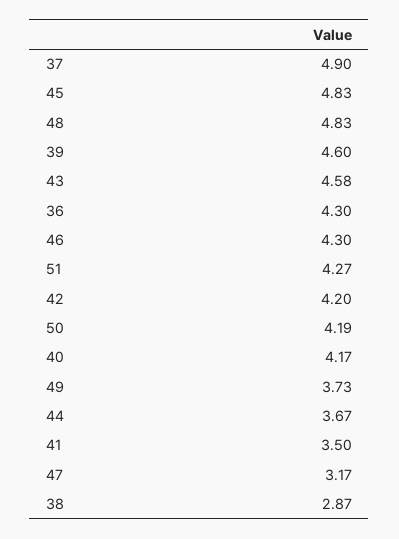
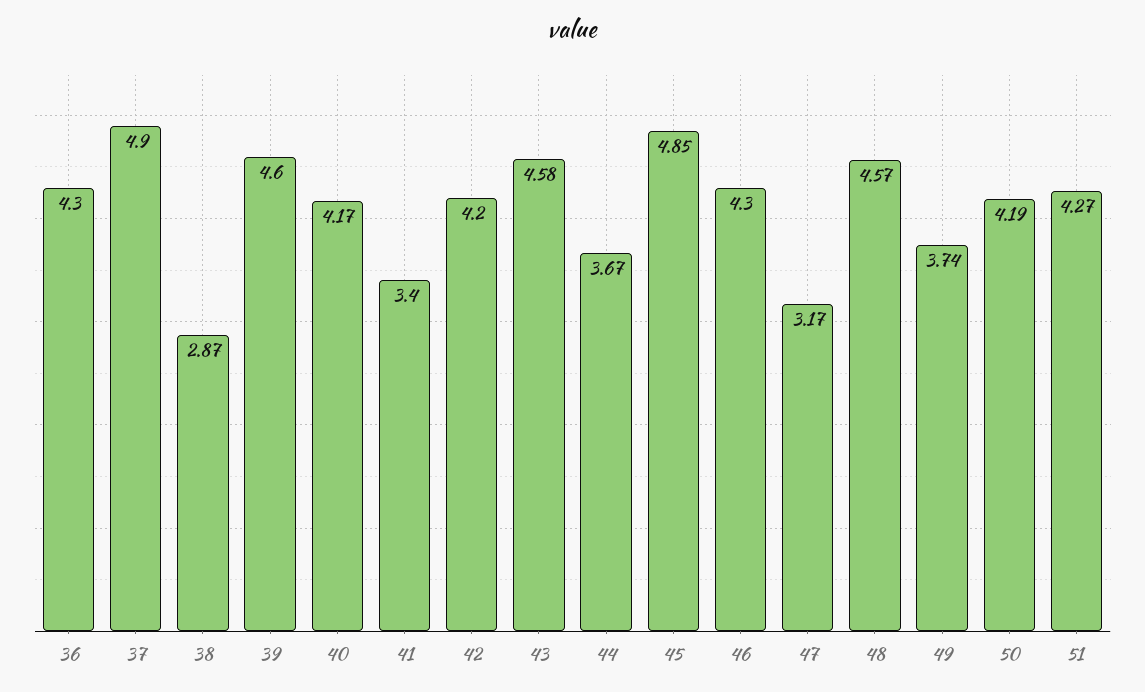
  {
    "37": 4.9,
-   "45": 4.83,
+   "45": 4.85,
-   "48": 4.83,
+   "48": 4.57,
    "39": 4.6,
    "43": 4.58,
    "36": 4.3,
    "46": 4.3,
    "51": 4.27,
    "42": 4.2,
    "50": 4.19,
    "40": 4.17,
-   "49": 3.73,
+   "49": 3.74,
    "44": 3.67,
-   "41": 3.5,
+   "41": 3.4,
    "47": 3.17,
    "38": 2.87
  }

